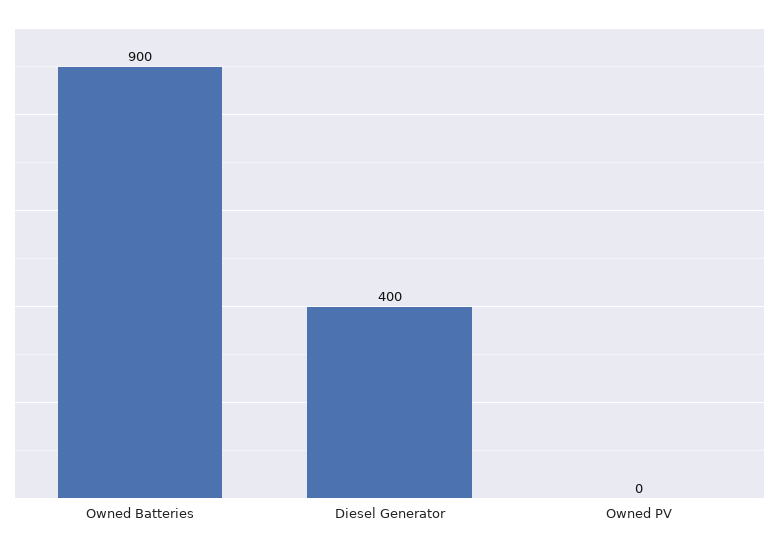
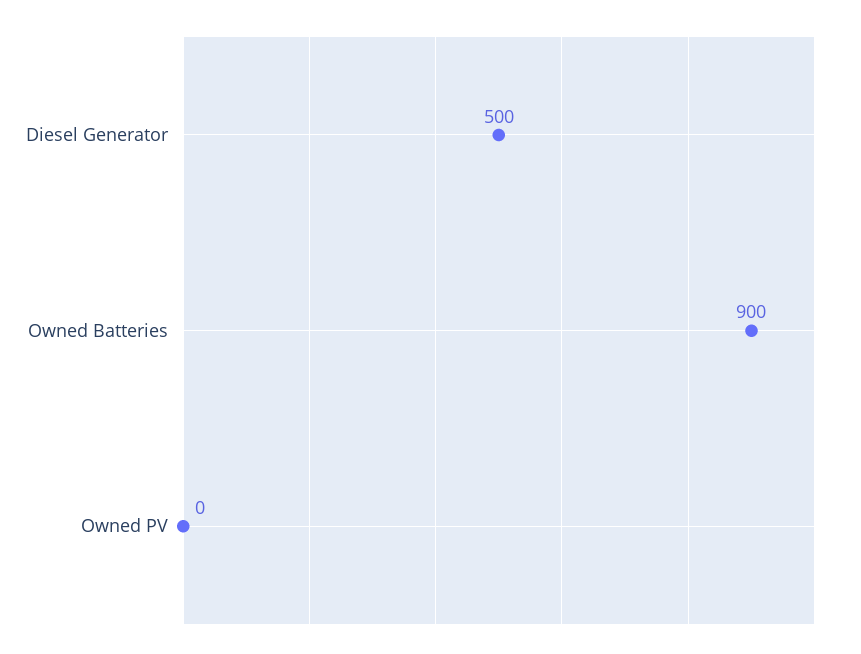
  {
    "Owned Batteries": 900,
-   "Diesel Generator": 400,
+   "Diesel Generator": 500,
    "Owned PV": 0
  }

